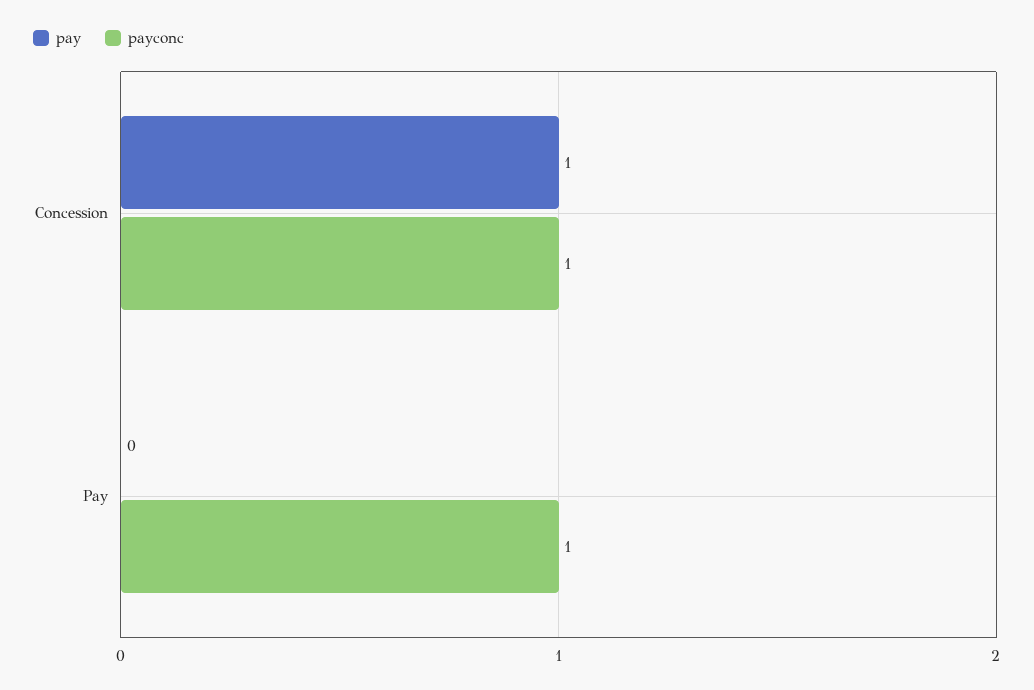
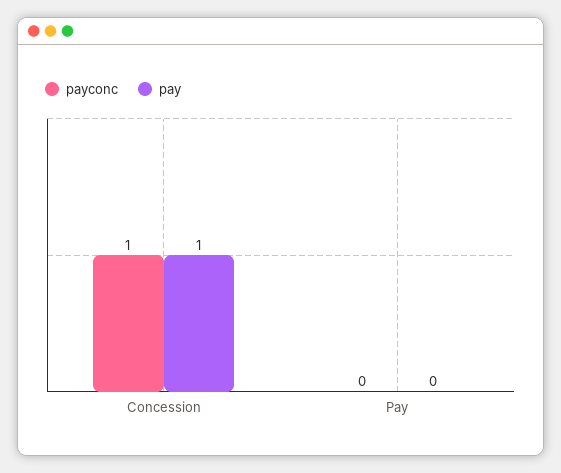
  {
    "pay": {
      "Concession": 1,
      "Pay": 0
    },
    "payconc": {
      "Concession": 1,
-     "Pay": 1
+     "Pay": 0
    }
  }

